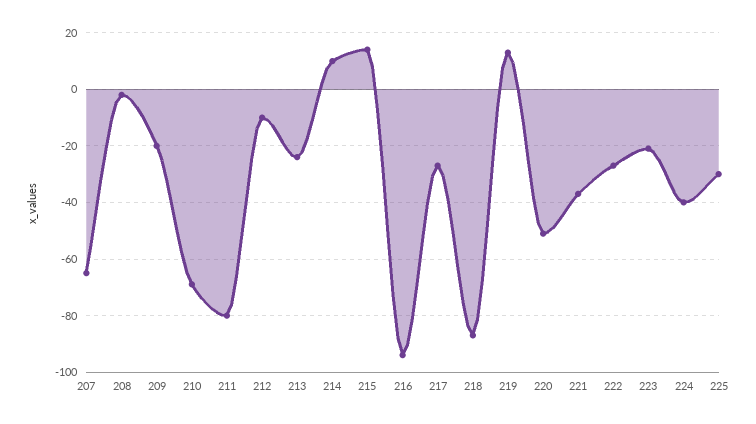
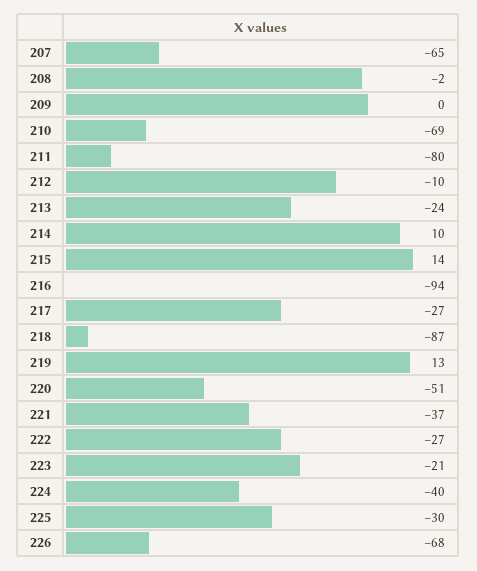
  {
    "207": -65,
    "208": -2,
-   "209": -20,
+   "209": 0,
    "210": -69,
    "211": -80,
    "212": -10,
    "213": -24,
    "214": 10,
    "215": 14,
    "216": -94,
    "217": -27,
    "218": -87,
    "219": 13,
    "220": -51,
    "221": -37,
    "222": -27,
    "223": -21,
    "224": -40,
-   "225": -30
+   "225": -30,
+   "226": -68
  }

